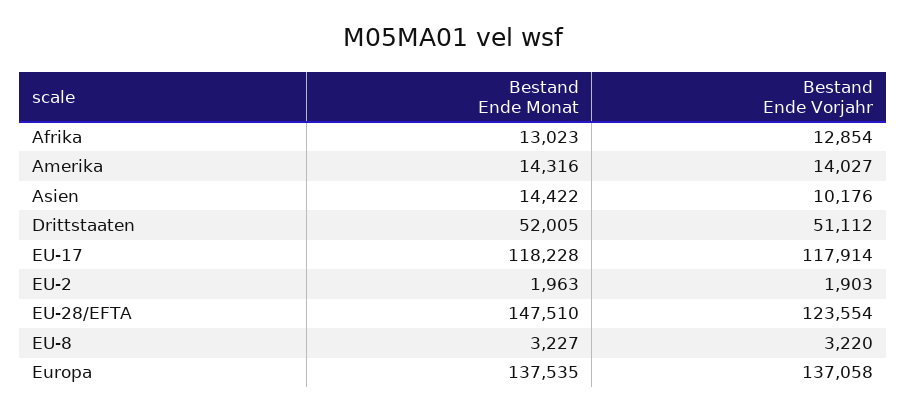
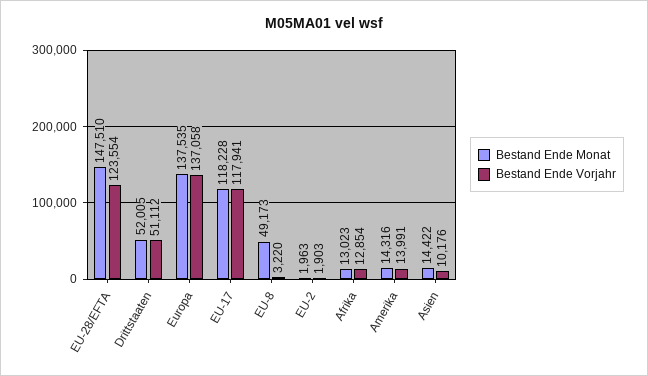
  {
    "Bestand Ende Monat": {
      "Afrika": 13023,
      "Amerika": 14316,
      "Asien": 14422,
      "Drittstaaten": 52005,
      "EU-17": 118228,
      "EU-2": 1963,
      "EU-28/EFTA": 147510,
-     "EU-8": 3227,
+     "EU-8": 49173,
      "Europa": 137535
    },
    "Bestand Ende Vorjahr": {
      "Afrika": 12854,
-     "Amerika": 14027,
+     "Amerika": 13991,
      "Asien": 10176,
      "Drittstaaten": 51112,
-     "EU-17": 117914,
+     "EU-17": 117941,
      "EU-2": 1903,
      "EU-28/EFTA": 123554,
      "EU-8": 3220,
      "Europa": 137058
    }
  }

